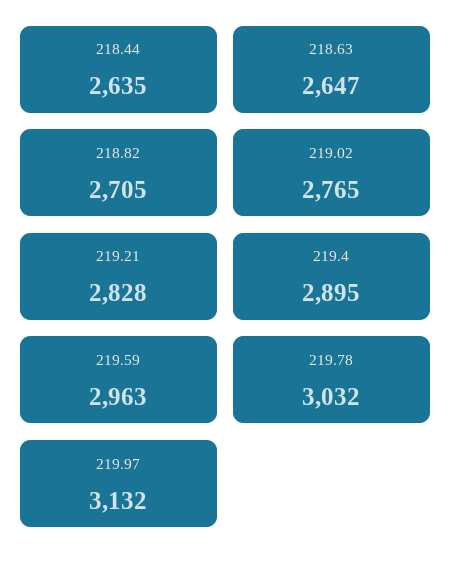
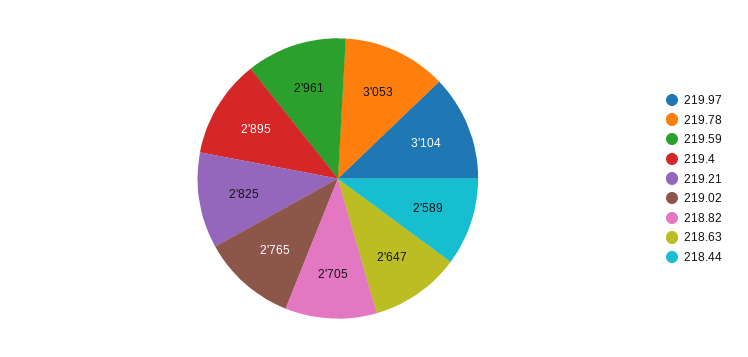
  {
-   "218.44": 2635,
+   "218.44": 2589,
    "218.63": 2647,
    "218.82": 2705,
    "219.02": 2765,
-   "219.21": 2828,
+   "219.21": 2825,
    "219.4": 2895,
-   "219.59": 2963,
+   "219.59": 2961,
-   "219.78": 3032,
+   "219.78": 3053,
-   "219.97": 3132
+   "219.97": 3104
  }

